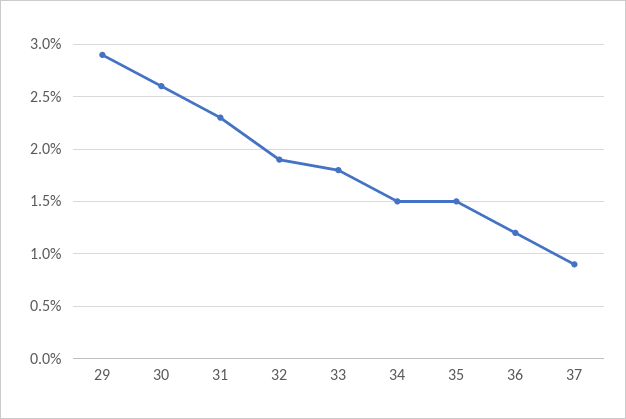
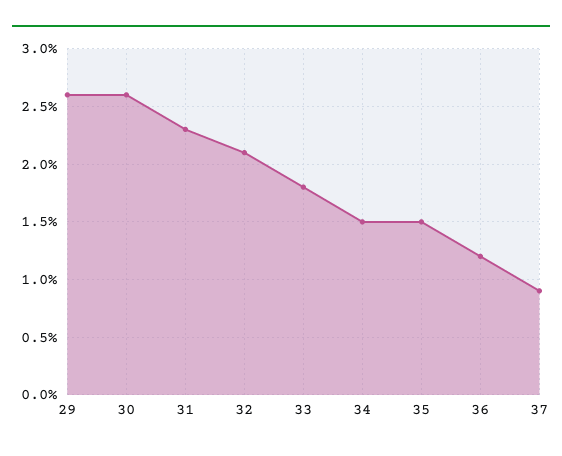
  {
-   "29": 2.9,
+   "29": 2.6,
    "30": 2.6,
    "31": 2.3,
-   "32": 1.9,
+   "32": 2.1,
    "33": 1.8,
    "34": 1.5,
    "35": 1.5,
    "36": 1.2,
    "37": 0.9
  }

